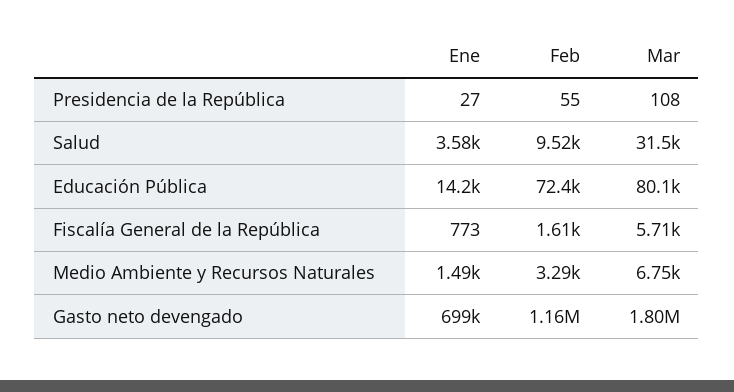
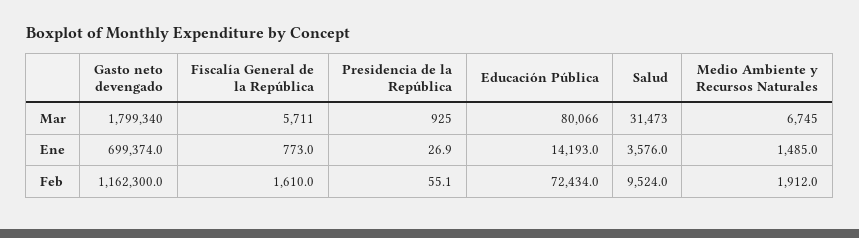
  {
    "Ene": {
      "Presidencia de la República": 26.9,
      "Salud": 3576,
      "Educación Pública": 14193,
      "Fiscalía General de la República": 773,
      "Medio Ambiente y Recursos Naturales": 1485,
      "Gasto neto devengado": 699374
    },
    "Feb": {
      "Presidencia de la República": 55.1,
      "Salud": 9524,
      "Educación Pública": 72434,
      "Fiscalía General de la República": 1610,
-     "Medio Ambiente y Recursos Naturales": 3290,
+     "Medio Ambiente y Recursos Naturales": 1912,
      "Gasto neto devengado": 1162300
    },
    "Mar": {
-     "Presidencia de la República": 108,
+     "Presidencia de la República": 925,
      "Salud": 31473,
      "Educación Pública": 80066,
      "Fiscalía General de la República": 5711,
      "Medio Ambiente y Recursos Naturales": 6745,
      "Gasto neto devengado": 1799340
    }
  }

